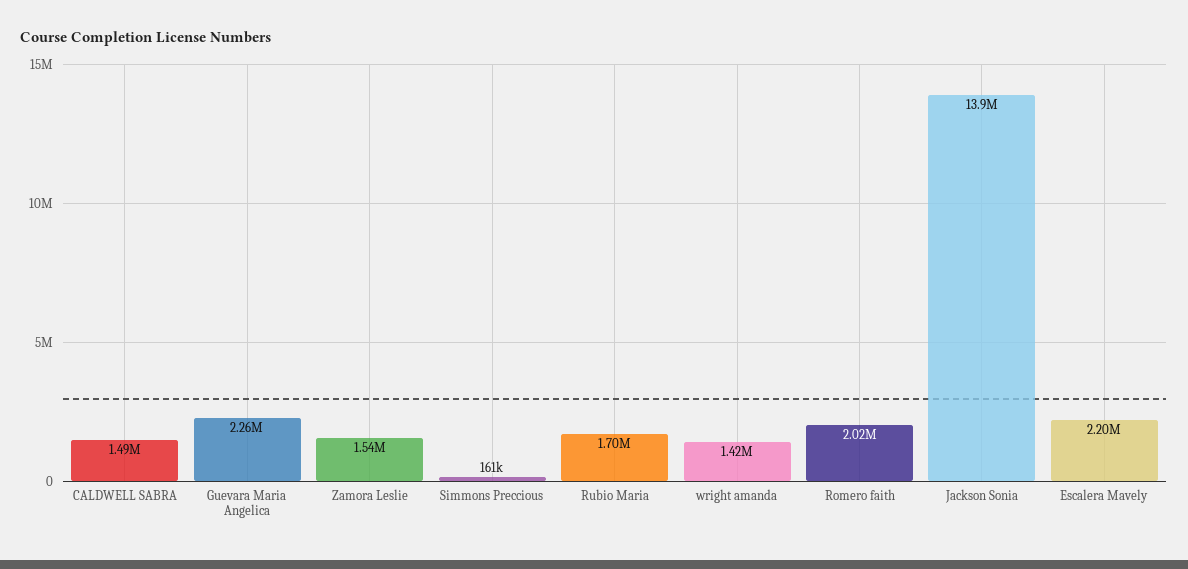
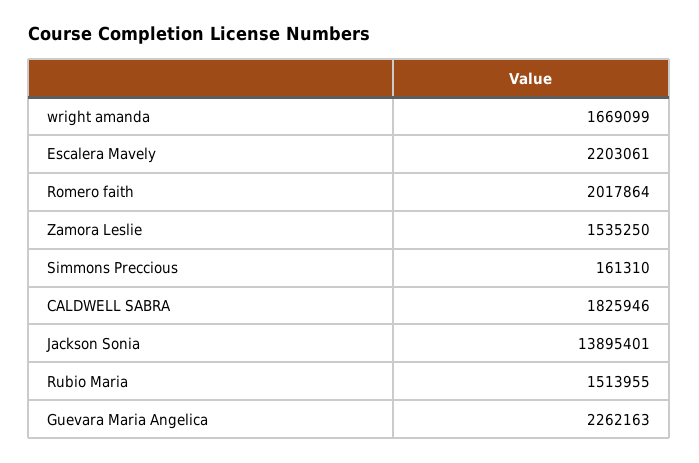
  {
-   "CALDWELL SABRA": 1490000,
+   "CALDWELL SABRA": 1825946,
    "Guevara Maria Angelica": 2262163,
    "Zamora Leslie": 1535250,
    "Simmons Preccious": 161310,
-   "Rubio Maria": 1700000,
+   "Rubio Maria": 1513955,
-   "wright amanda": 1420000,
+   "wright amanda": 1669099,
    "Romero faith": 2017864,
    "Jackson Sonia": 13895401,
    "Escalera Mavely": 2203061
  }

